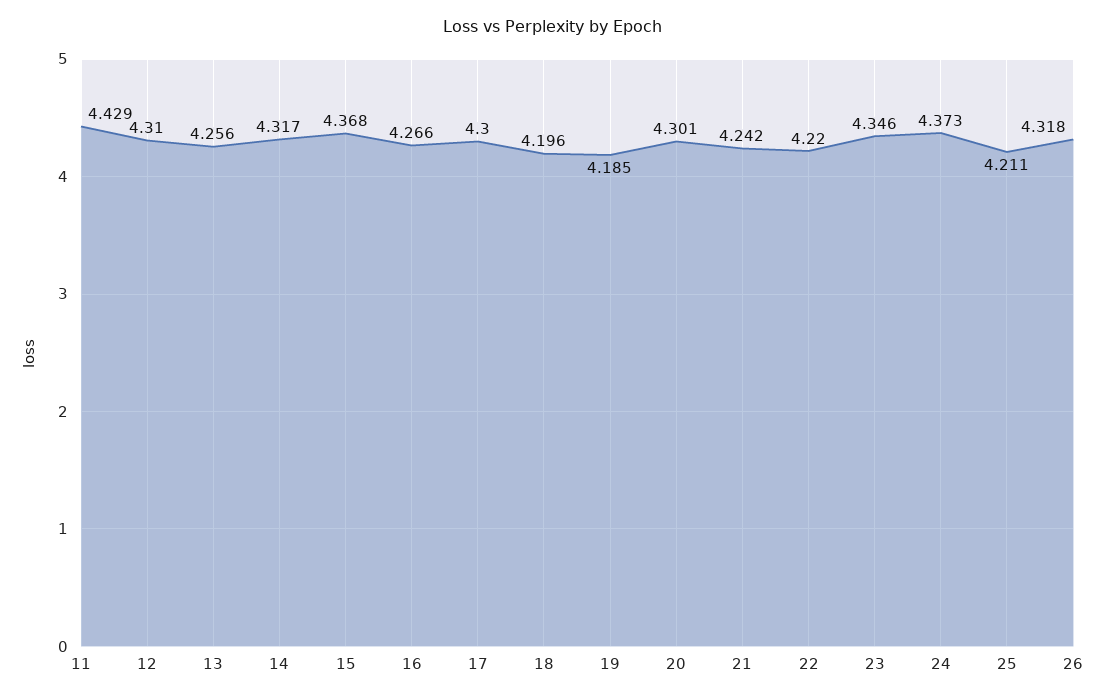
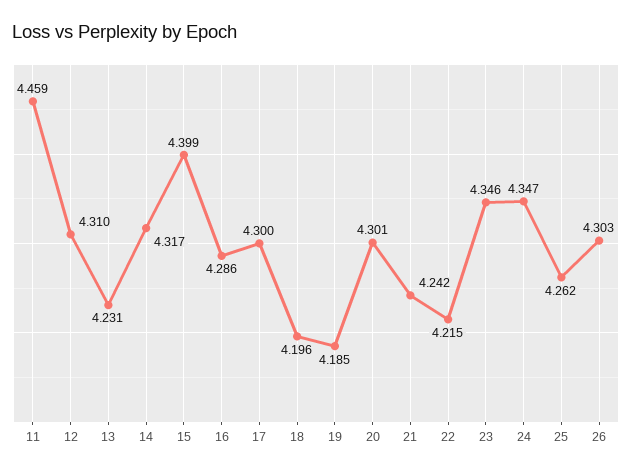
  {
-   "11": 4.429,
+   "11": 4.459,
    "12": 4.31,
-   "13": 4.256,
+   "13": 4.231,
    "14": 4.317,
-   "15": 4.368,
+   "15": 4.399,
-   "16": 4.266,
+   "16": 4.286,
    "17": 4.3,
    "18": 4.196,
    "19": 4.185,
    "20": 4.301,
    "21": 4.242,
-   "22": 4.22,
+   "22": 4.215,
    "23": 4.346,
-   "24": 4.373,
+   "24": 4.347,
-   "25": 4.211,
+   "25": 4.262,
-   "26": 4.318
+   "26": 4.303
  }

